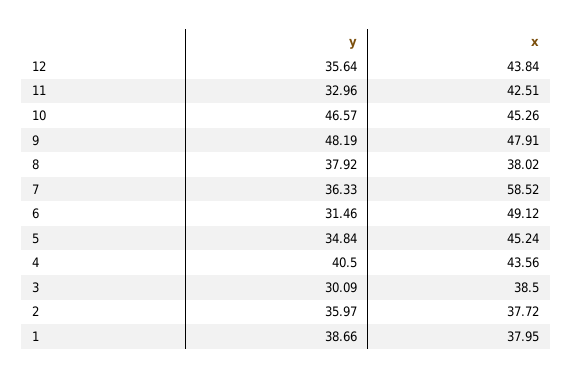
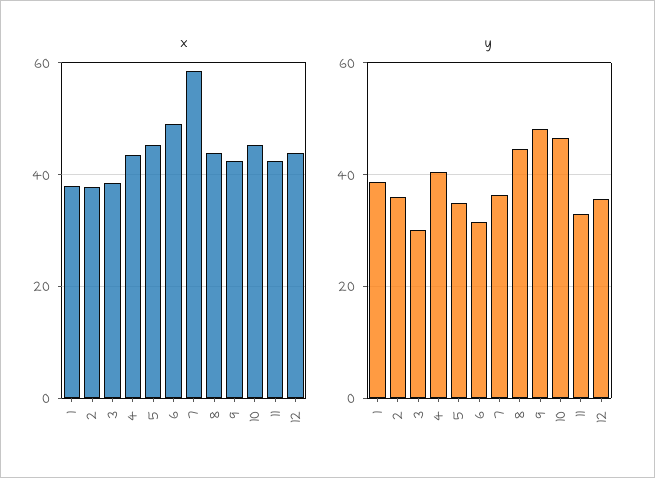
  {
    "y": {
      "12": 35.64,
      "11": 32.96,
      "10": 46.57,
      "9": 48.19,
-     "8": 37.92,
+     "8": 44,
      "7": 36.33,
      "6": 31.46,
      "5": 34.84,
      "4": 40.5,
      "3": 30.09,
      "2": 35.97,
      "1": 38.66
    },
    "x": {
      "12": 43.84,
      "11": 42.51,
      "10": 45.26,
-     "9": 47.91,
+     "9": 42,
-     "8": 38.02,
+     "8": 44,
      "7": 58.52,
      "6": 49.12,
      "5": 45.24,
      "4": 43.56,
      "3": 38.5,
      "2": 37.72,
      "1": 37.95
    }
  }

